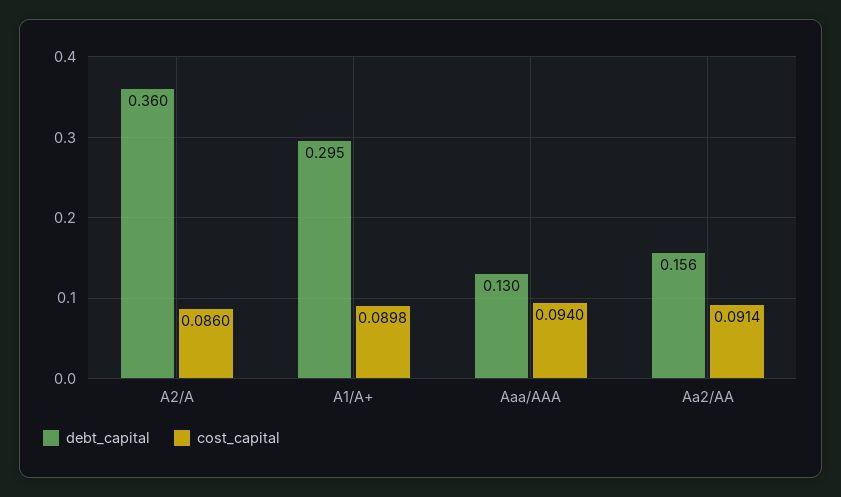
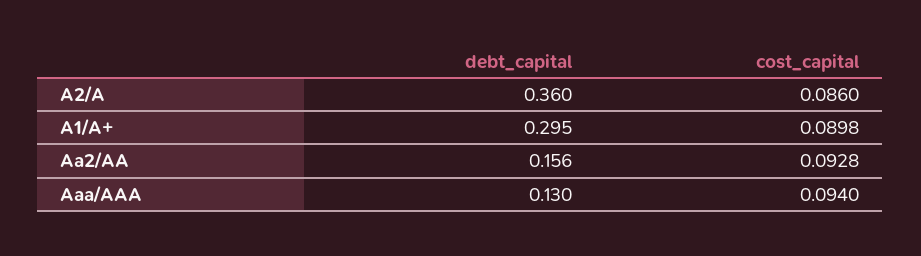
  {
    "debt_capital": {
      "A2/A": 0.36,
      "A1/A+": 0.295,
      "Aaa/AAA": 0.13,
      "Aa2/AA": 0.156
    },
    "cost_capital": {
      "A2/A": 0.086,
      "A1/A+": 0.0898,
      "Aaa/AAA": 0.094,
-     "Aa2/AA": 0.0914
+     "Aa2/AA": 0.0928
    }
  }

